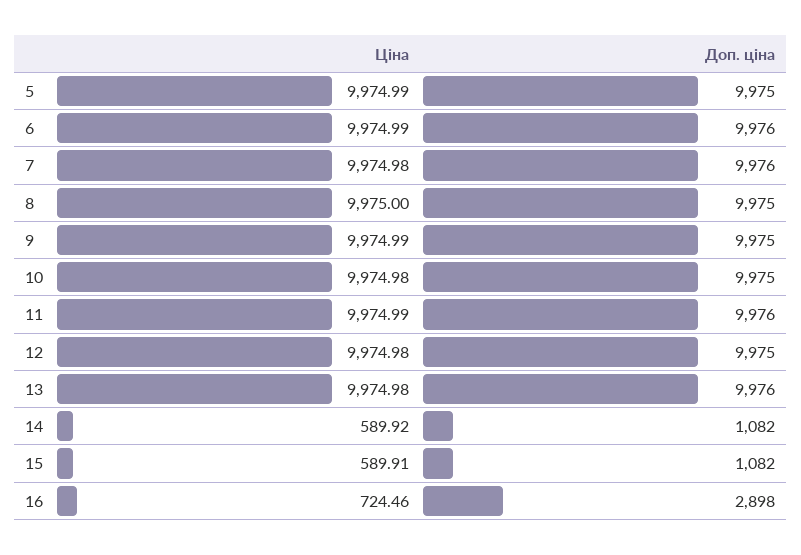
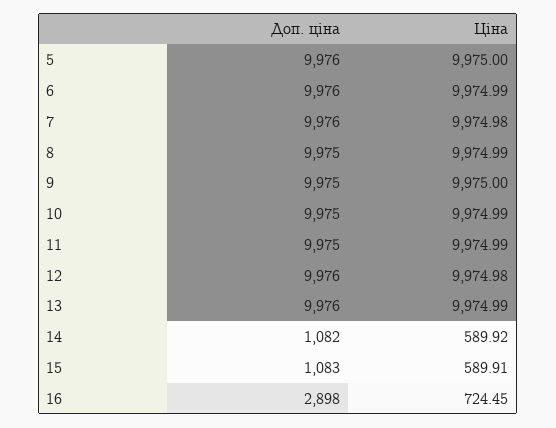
  {
    "Ціна": {
-     "5": 9974.99,
+     "5": 9975,
      "6": 9974.99,
      "7": 9974.98,
-     "8": 9975,
+     "8": 9974.99,
-     "9": 9974.99,
+     "9": 9975,
-     "10": 9974.98,
+     "10": 9974.99,
      "11": 9974.99,
      "12": 9974.98,
-     "13": 9974.98,
+     "13": 9974.99,
      "14": 589.92,
      "15": 589.91,
-     "16": 724.46
+     "16": 724.45
    },
    "Доп. ціна": {
-     "5": 9975,
+     "5": 9976,
      "6": 9976,
      "7": 9976,
      "8": 9975,
      "9": 9975,
      "10": 9975,
-     "11": 9976,
+     "11": 9975,
-     "12": 9975,
+     "12": 9976,
      "13": 9976,
      "14": 1082,
-     "15": 1082,
+     "15": 1083,
      "16": 2898
    }
  }

